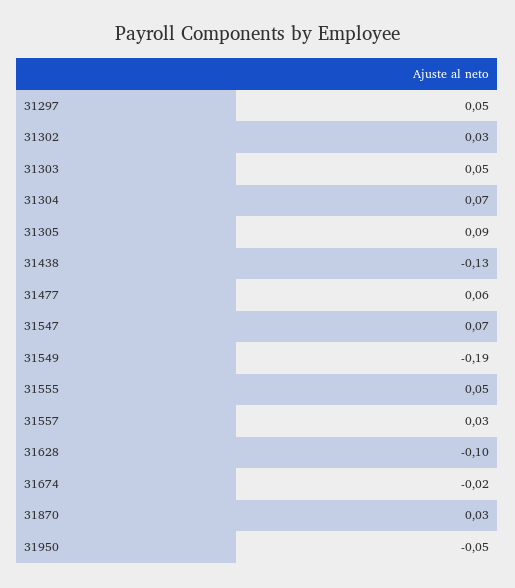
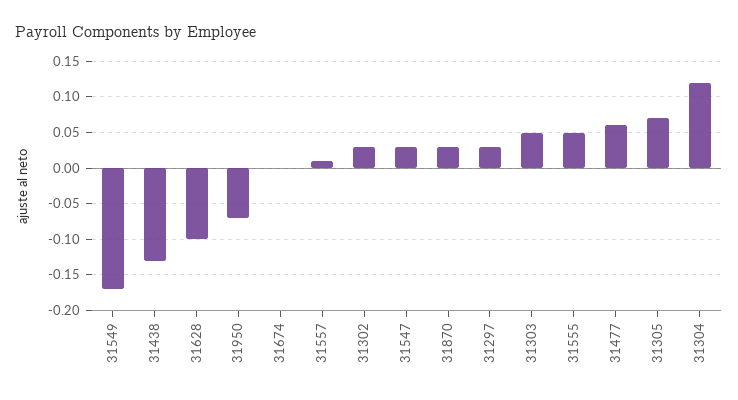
  {
-   "31297": 0.05,
+   "31297": 0.03,
    "31302": 0.03,
    "31303": 0.05,
-   "31304": 0.07,
+   "31304": 0.12,
-   "31305": 0.09,
+   "31305": 0.07,
    "31438": -0.13,
    "31477": 0.06,
-   "31547": 0.07,
+   "31547": 0.03,
-   "31549": -0.19,
+   "31549": -0.17,
    "31555": 0.05,
-   "31557": 0.03,
+   "31557": 0.01,
    "31628": -0.1,
-   "31674": -0.02,
+   "31674": 0,
    "31870": 0.03,
-   "31950": -0.05
+   "31950": -0.07
  }

